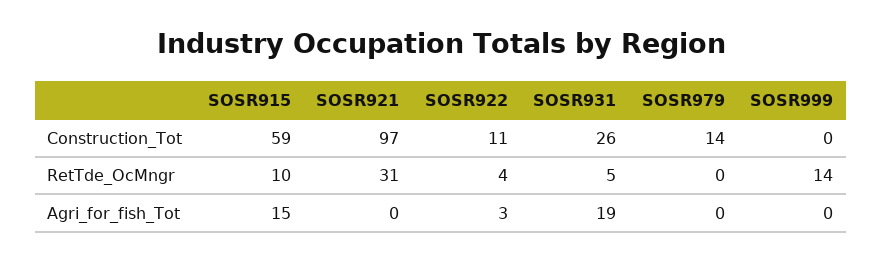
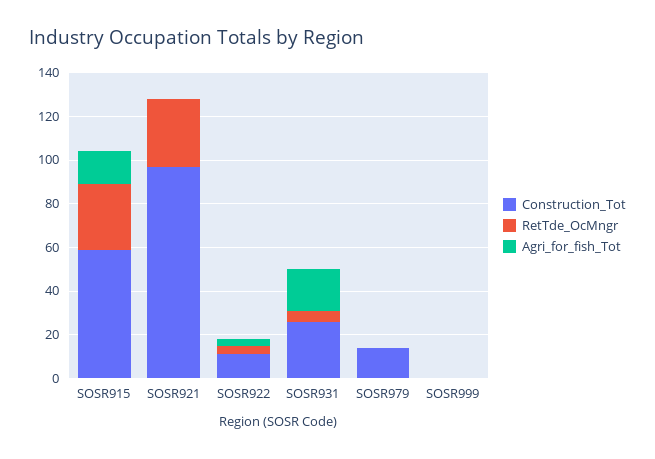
  {
    "Construction_Tot": {
      "SOSR915": 59,
      "SOSR921": 97,
      "SOSR922": 11,
      "SOSR931": 26,
      "SOSR979": 14,
      "SOSR999": 0
    },
    "RetTde_OcMngr": {
-     "SOSR915": 10,
+     "SOSR915": 30,
      "SOSR921": 31,
      "SOSR922": 4,
      "SOSR931": 5,
      "SOSR979": 0,
-     "SOSR999": 14
+     "SOSR999": 0
    },
    "Agri_for_fish_Tot": {
      "SOSR915": 15,
      "SOSR921": 0,
      "SOSR922": 3,
      "SOSR931": 19,
      "SOSR979": 0,
      "SOSR999": 0
    }
  }

